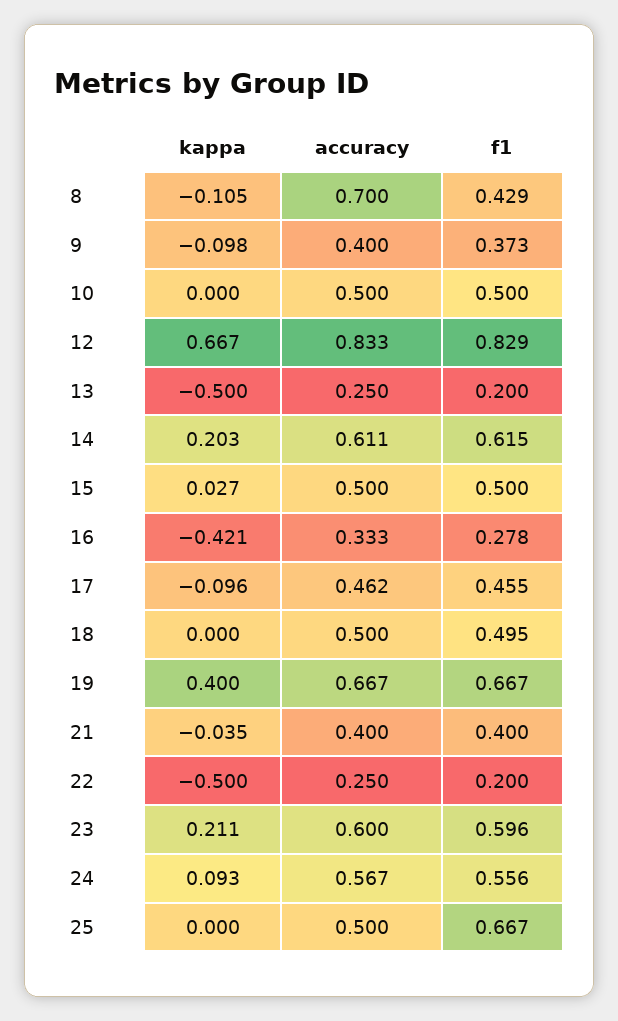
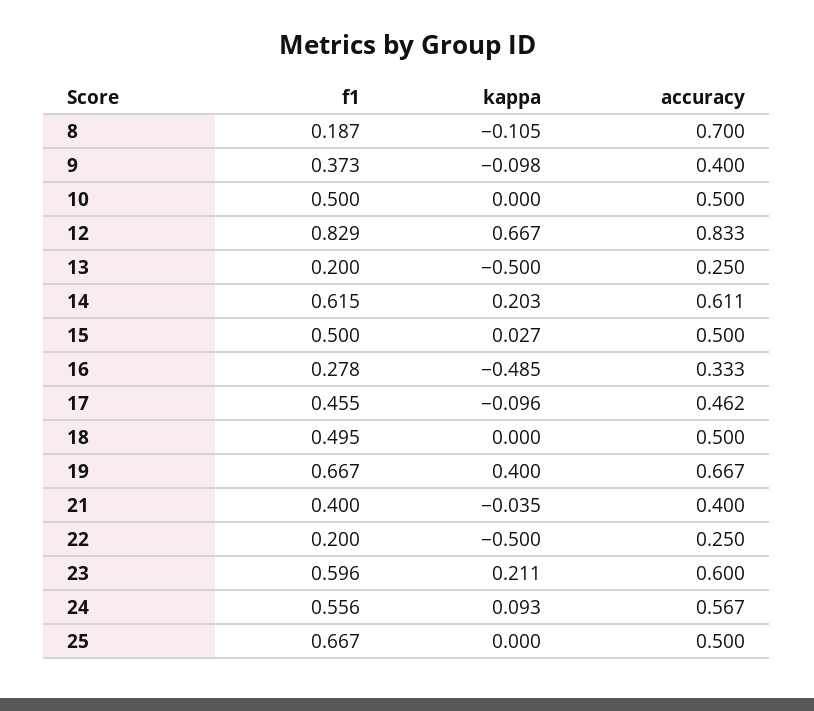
  {
    "kappa": {
      "8": -0.105,
      "9": -0.098,
      "10": 0,
      "12": 0.667,
      "13": -0.5,
      "14": 0.203,
      "15": 0.027,
-     "16": -0.421,
+     "16": -0.485,
      "17": -0.096,
      "18": 0,
      "19": 0.4,
      "21": -0.035,
      "22": -0.5,
      "23": 0.211,
      "24": 0.093,
      "25": 0
    },
    "accuracy": {
      "8": 0.7,
      "9": 0.4,
      "10": 0.5,
      "12": 0.833,
      "13": 0.25,
      "14": 0.611,
      "15": 0.5,
      "16": 0.333,
      "17": 0.462,
      "18": 0.5,
      "19": 0.667,
      "21": 0.4,
      "22": 0.25,
      "23": 0.6,
      "24": 0.567,
      "25": 0.5
    },
    "f1": {
-     "8": 0.429,
+     "8": 0.187,
      "9": 0.373,
      "10": 0.5,
      "12": 0.829,
      "13": 0.2,
      "14": 0.615,
      "15": 0.5,
      "16": 0.278,
      "17": 0.455,
      "18": 0.495,
      "19": 0.667,
      "21": 0.4,
      "22": 0.2,
      "23": 0.596,
      "24": 0.556,
      "25": 0.667
    }
  }

